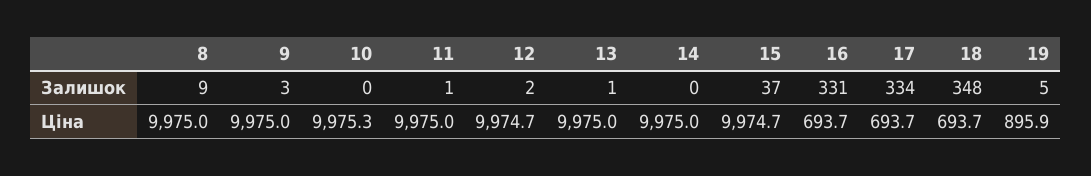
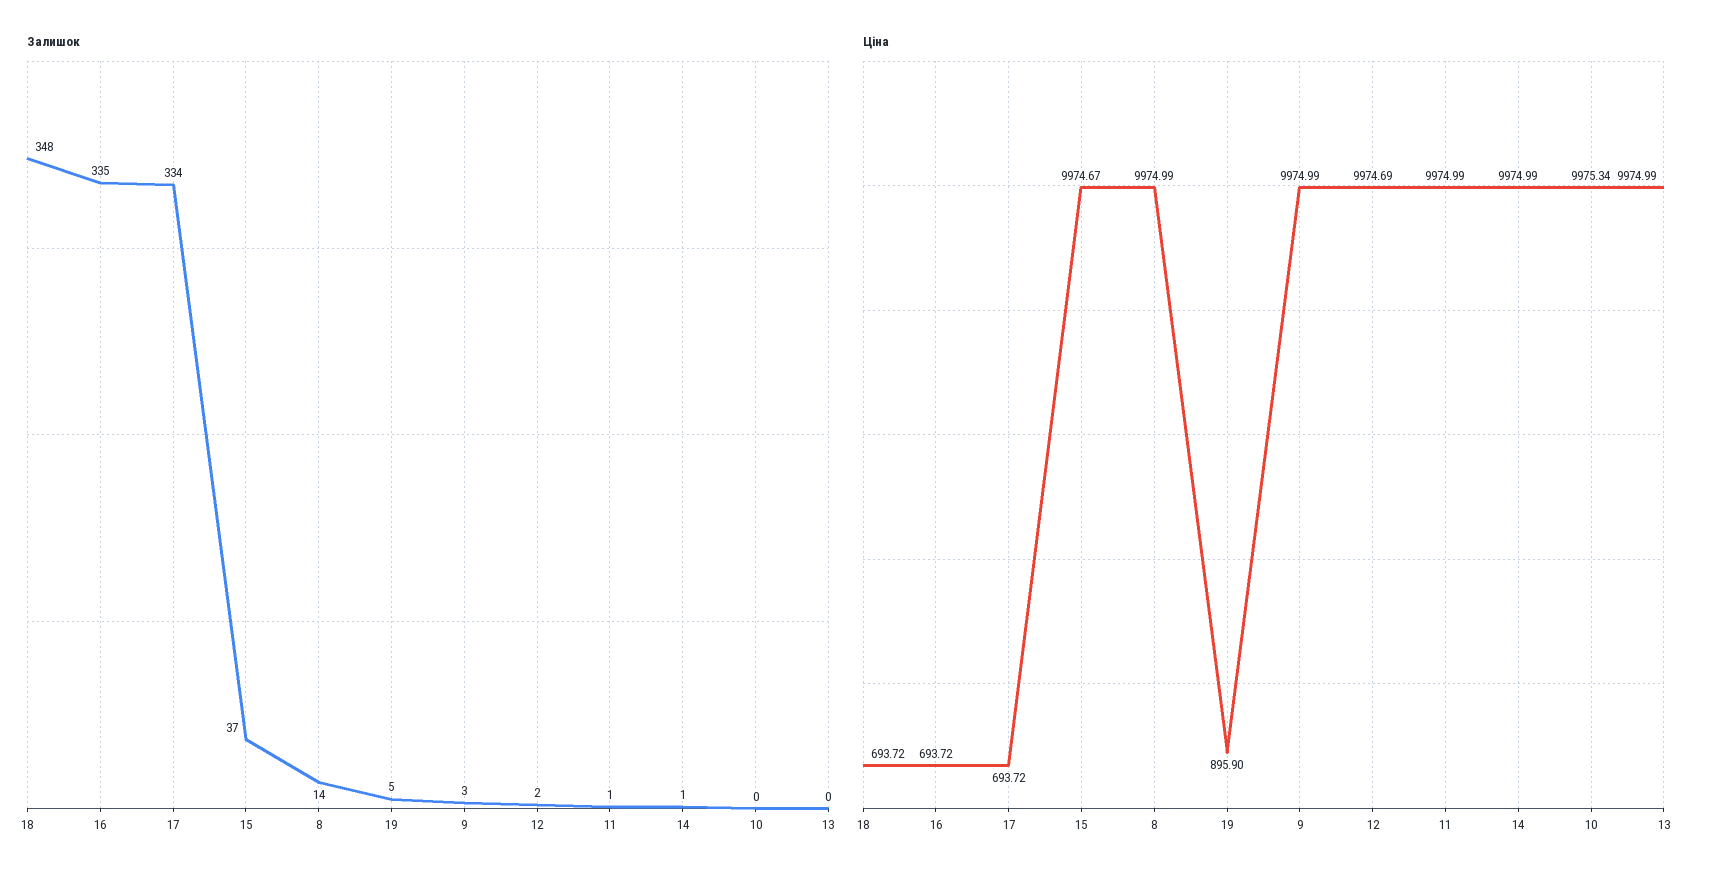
  {
    "Залишок": {
-     "8": 9,
+     "8": 14,
      "9": 3,
      "10": 0,
      "11": 1,
      "12": 2,
-     "13": 1,
+     "13": 0,
-     "14": 0,
+     "14": 1,
      "15": 37,
-     "16": 331,
+     "16": 335,
      "17": 334,
      "18": 348,
      "19": 5
    },
    "Ціна": {
      "8": 9974.99,
      "9": 9974.99,
      "10": 9975.34,
      "11": 9974.99,
      "12": 9974.69,
      "13": 9974.99,
      "14": 9974.99,
      "15": 9974.67,
      "16": 693.72,
      "17": 693.72,
      "18": 693.72,
      "19": 895.9
    }
  }

